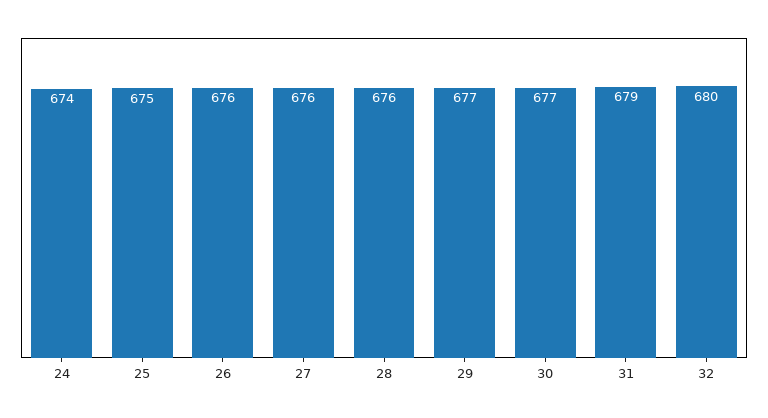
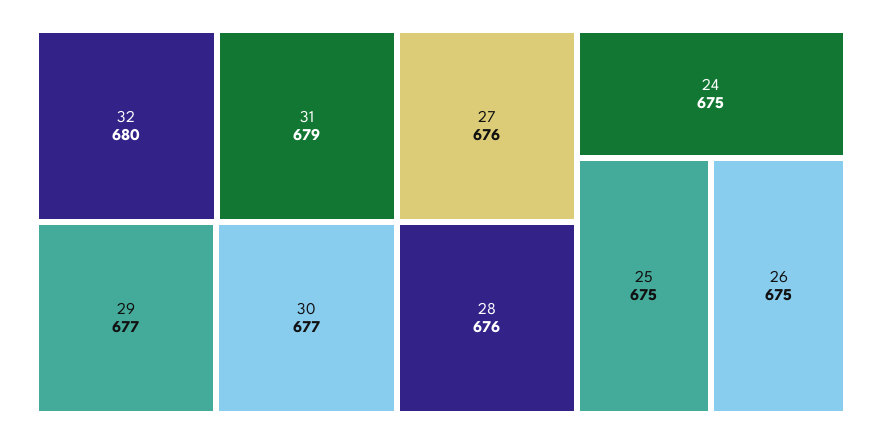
  {
-   "24": 674,
+   "24": 675,
    "25": 675,
-   "26": 676,
+   "26": 675,
    "27": 676,
    "28": 676,
    "29": 677,
    "30": 677,
    "31": 679,
    "32": 680
  }

